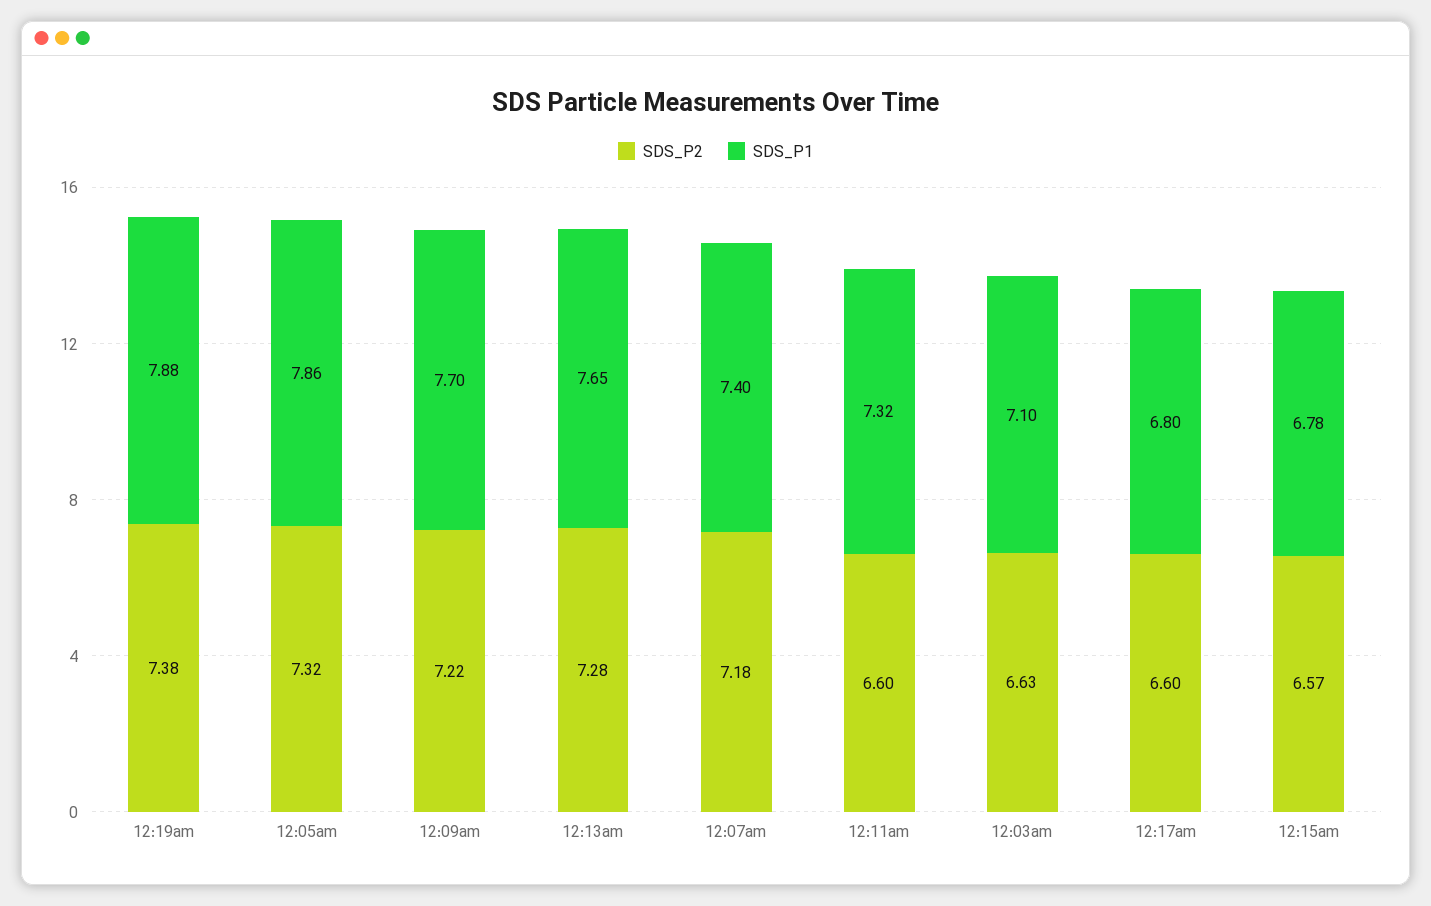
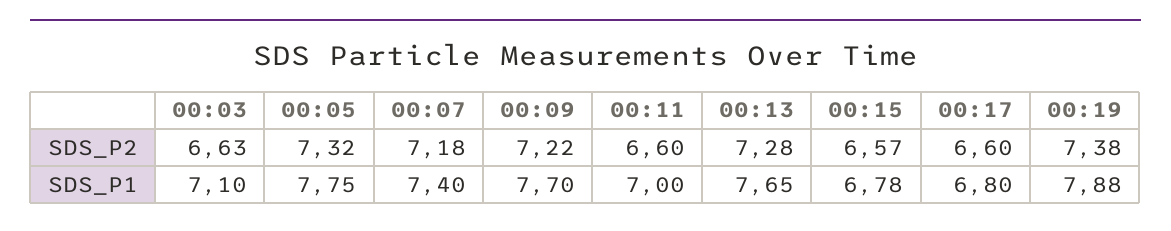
  {
    "SDS_P2": {
      "12:19am": 7.38,
      "12:05am": 7.32,
      "12:09am": 7.22,
      "12:13am": 7.28,
      "12:07am": 7.18,
      "12:11am": 6.6,
      "12:03am": 6.63,
      "12:17am": 6.6,
      "12:15am": 6.57
    },
    "SDS_P1": {
      "12:19am": 7.88,
-     "12:05am": 7.86,
+     "12:05am": 7.75,
      "12:09am": 7.7,
      "12:13am": 7.65,
      "12:07am": 7.4,
-     "12:11am": 7.32,
+     "12:11am": 7,
      "12:03am": 7.1,
      "12:17am": 6.8,
      "12:15am": 6.78
    }
  }

